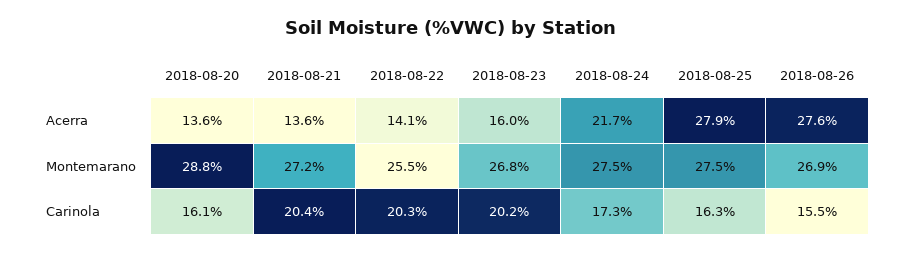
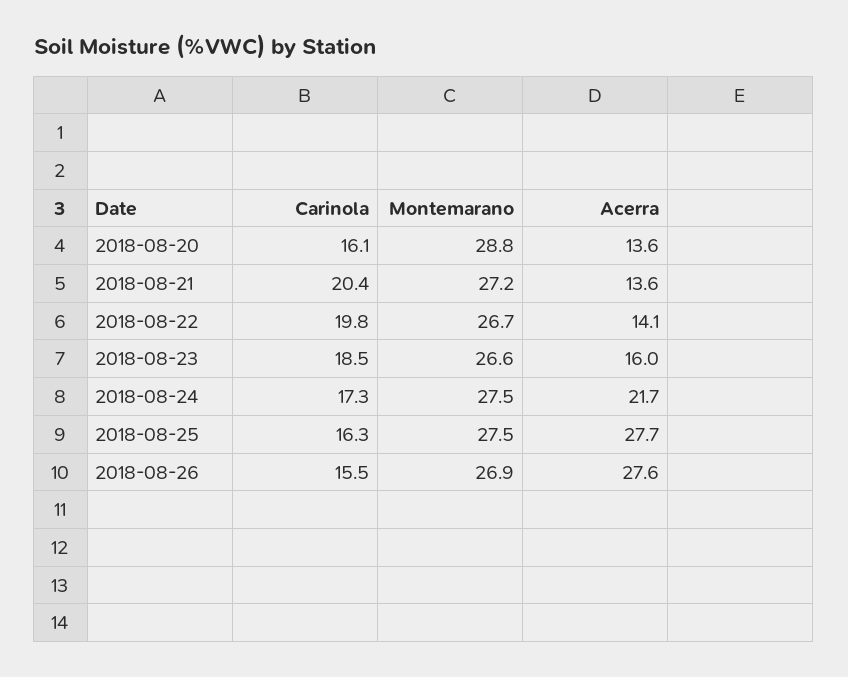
  {
    "2018-08-20": {
      "Acerra": 13.6,
      "Montemarano": 28.8,
      "Carinola": 16.1
    },
    "2018-08-21": {
      "Acerra": 13.6,
      "Montemarano": 27.2,
      "Carinola": 20.4
    },
    "2018-08-22": {
      "Acerra": 14.1,
-     "Montemarano": 25.5,
+     "Montemarano": 26.7,
-     "Carinola": 20.3
+     "Carinola": 19.8
    },
    "2018-08-23": {
      "Acerra": 16,
-     "Montemarano": 26.8,
+     "Montemarano": 26.6,
-     "Carinola": 20.2
+     "Carinola": 18.5
    },
    "2018-08-24": {
      "Acerra": 21.7,
      "Montemarano": 27.5,
      "Carinola": 17.3
    },
    "2018-08-25": {
-     "Acerra": 27.9,
+     "Acerra": 27.7,
      "Montemarano": 27.5,
      "Carinola": 16.3
    },
    "2018-08-26": {
      "Acerra": 27.6,
      "Montemarano": 26.9,
      "Carinola": 15.5
    }
  }

